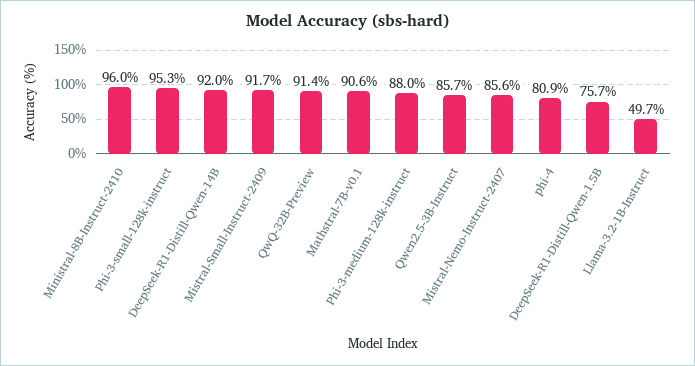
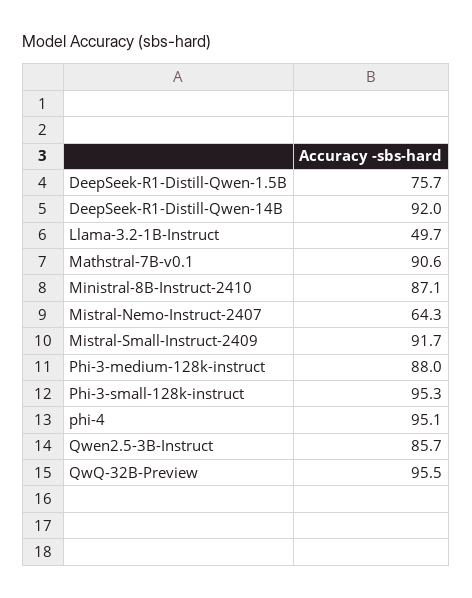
  {
-   "Ministral-8B-Instruct-2410": 96,
+   "Ministral-8B-Instruct-2410": 87.1,
    "Phi-3-small-128k-instruct": 95.3,
    "DeepSeek-R1-Distill-Qwen-14B": 92,
    "Mistral-Small-Instruct-2409": 91.7,
-   "QwQ-32B-Preview": 91.4,
+   "QwQ-32B-Preview": 95.5,
    "Mathstral-7B-v0.1": 90.6,
    "Phi-3-medium-128k-instruct": 88,
    "Qwen2.5-3B-Instruct": 85.7,
-   "Mistral-Nemo-Instruct-2407": 85.6,
+   "Mistral-Nemo-Instruct-2407": 64.3,
-   "phi-4": 80.9,
+   "phi-4": 95.1,
    "DeepSeek-R1-Distill-Qwen-1.5B": 75.7,
    "Llama-3.2-1B-Instruct": 49.7
  }

